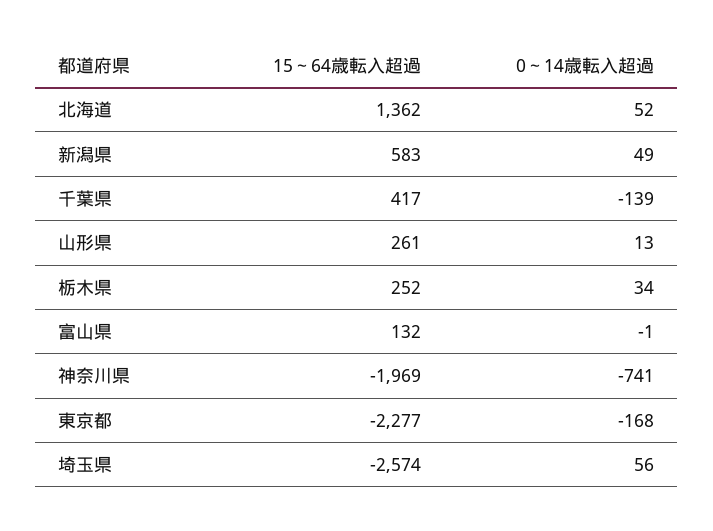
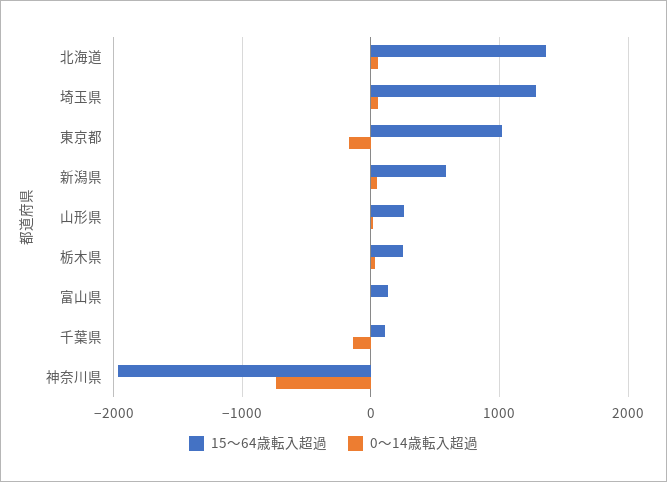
  {
    "15～64歳転入超過": {
      "北海道": 1362,
      "新潟県": 583,
-     "千葉県": 417,
+     "千葉県": 100,
      "山形県": 261,
      "栃木県": 252,
      "富山県": 132,
      "神奈川県": -1969,
-     "東京都": -2277,
+     "東京都": 1000,
-     "埼玉県": -2574
+     "埼玉県": 1300
    },
    "0～14歳転入超過": {
      "北海道": 52,
      "新潟県": 49,
      "千葉県": -139,
      "山形県": 13,
      "栃木県": 34,
      "富山県": -1,
      "神奈川県": -741,
      "東京都": -168,
      "埼玉県": 56
    }
  }

